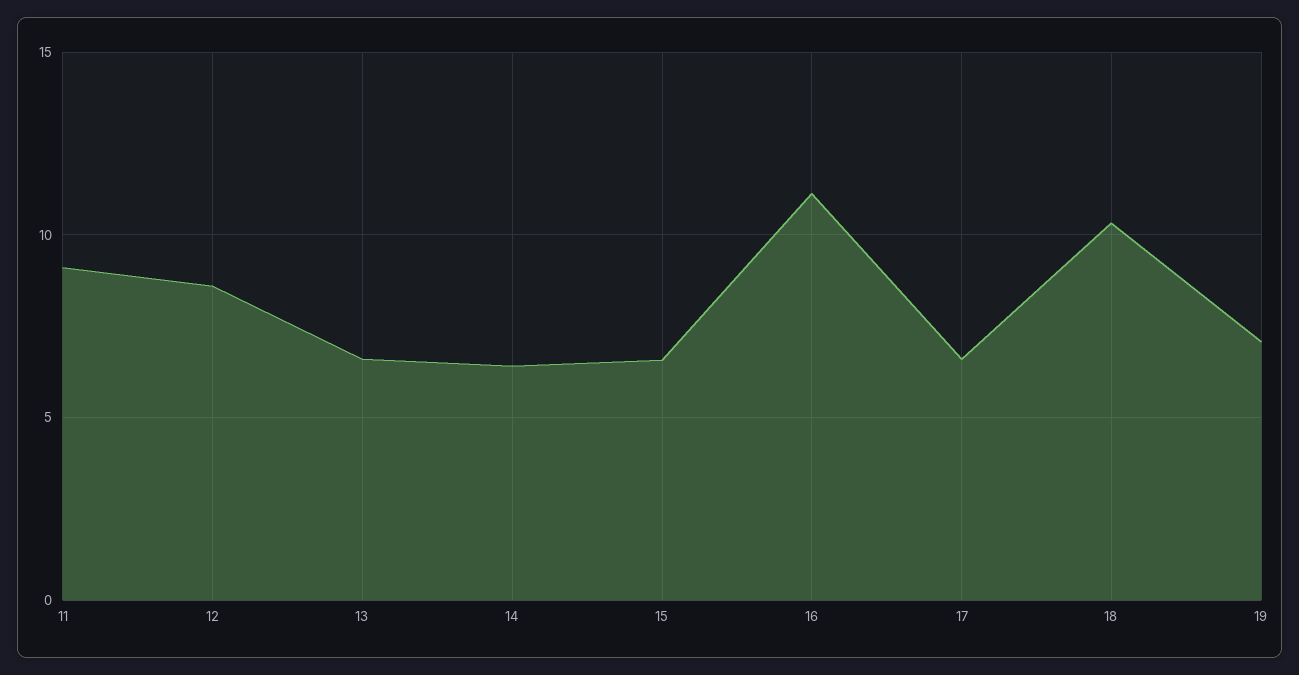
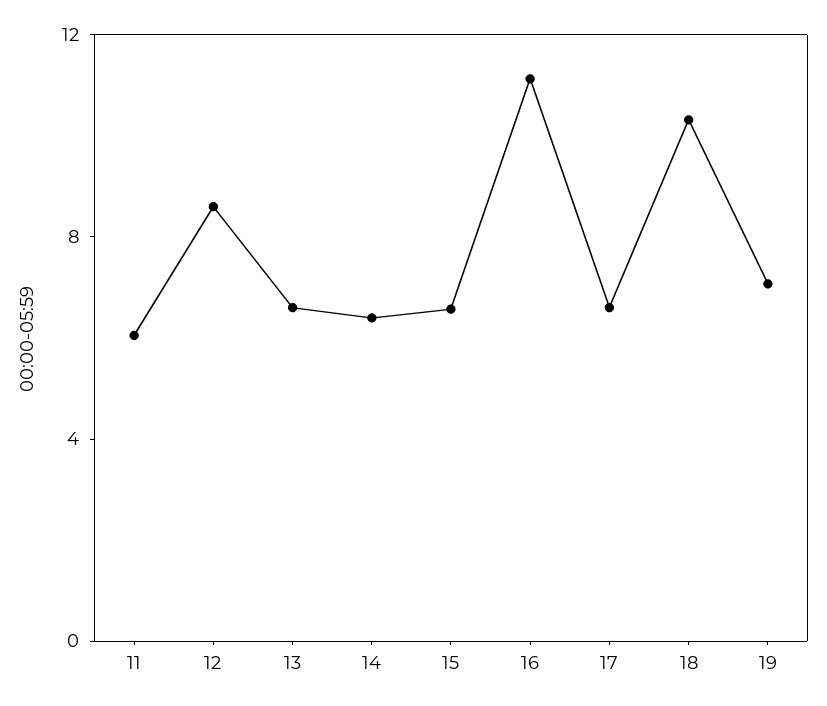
  {
-   "11": 9,
+   "11": 6,
    "12": 8.5,
    "13": 6.5,
    "14": 6.5,
    "15": 6.5,
    "16": 11,
    "17": 6.5,
    "18": 10.5,
    "19": 7
  }

